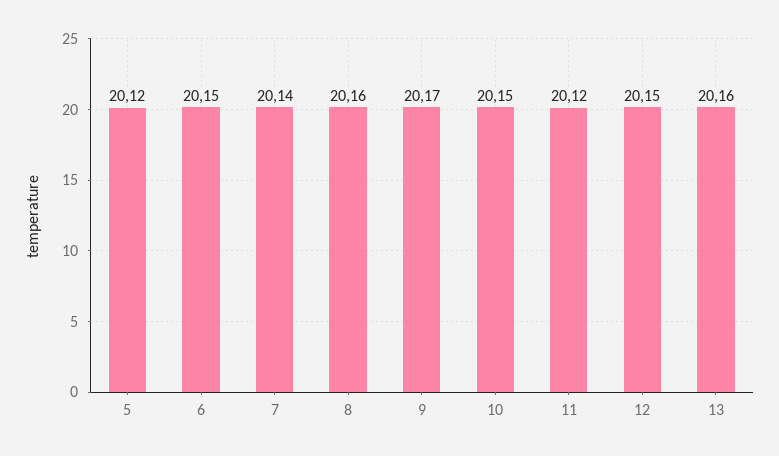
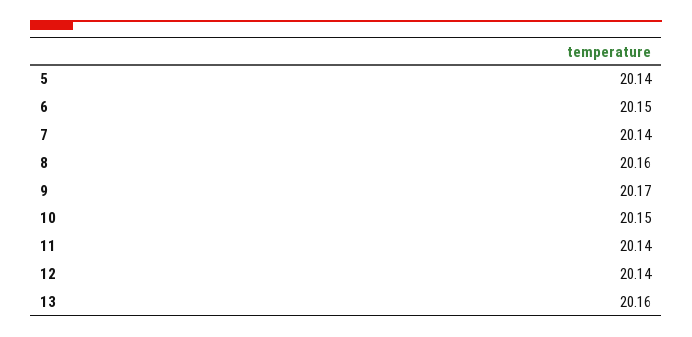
  {
-   "5": 20.12,
+   "5": 20.14,
    "6": 20.15,
    "7": 20.14,
    "8": 20.16,
    "9": 20.17,
    "10": 20.15,
-   "11": 20.12,
+   "11": 20.14,
-   "12": 20.15,
+   "12": 20.14,
    "13": 20.16
  }

